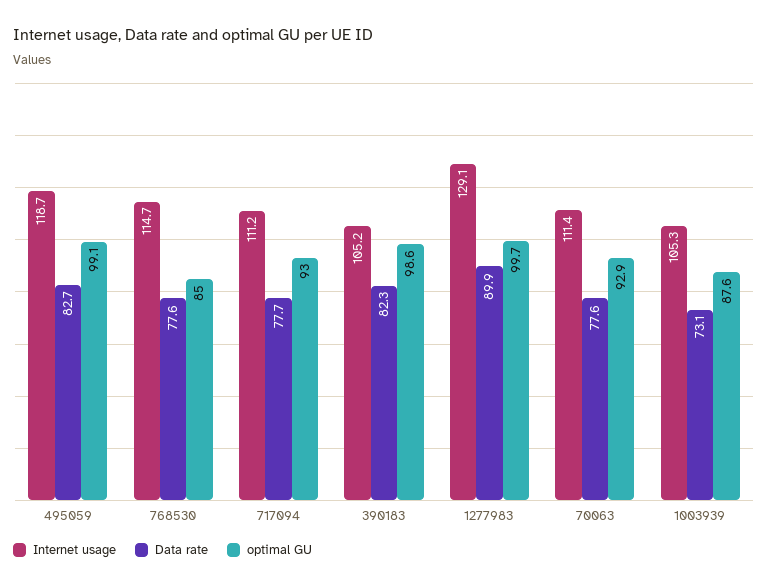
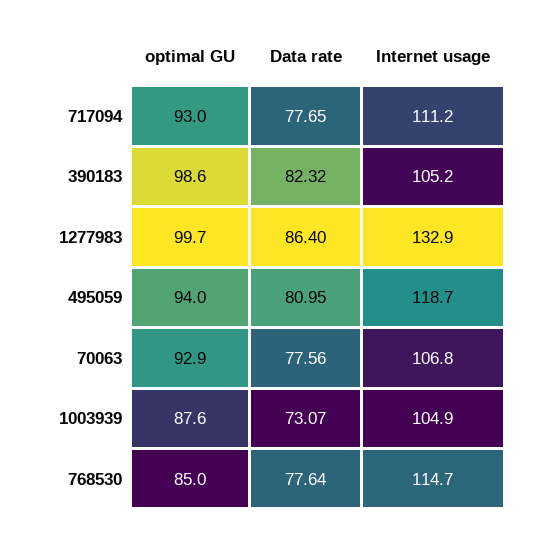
  {
    "Internet usage": {
      "495059": 118.7,
      "768530": 114.7,
      "717094": 111.2,
      "390183": 105.2,
-     "1277983": 129.1,
+     "1277983": 132.9,
-     "70063": 111.4,
+     "70063": 106.8,
-     "1003939": 105.3
+     "1003939": 104.9
    },
    "Data rate": {
-     "495059": 82.7,
+     "495059": 80.95,
      "768530": 77.64,
      "717094": 77.65,
      "390183": 82.32,
-     "1277983": 89.9,
+     "1277983": 86.4,
      "70063": 77.56,
      "1003939": 73.07
    },
    "optimal GU": {
-     "495059": 99.1,
+     "495059": 94,
      "768530": 85,
      "717094": 93,
      "390183": 98.6,
      "1277983": 99.7,
      "70063": 92.9,
      "1003939": 87.6
    }
  }

